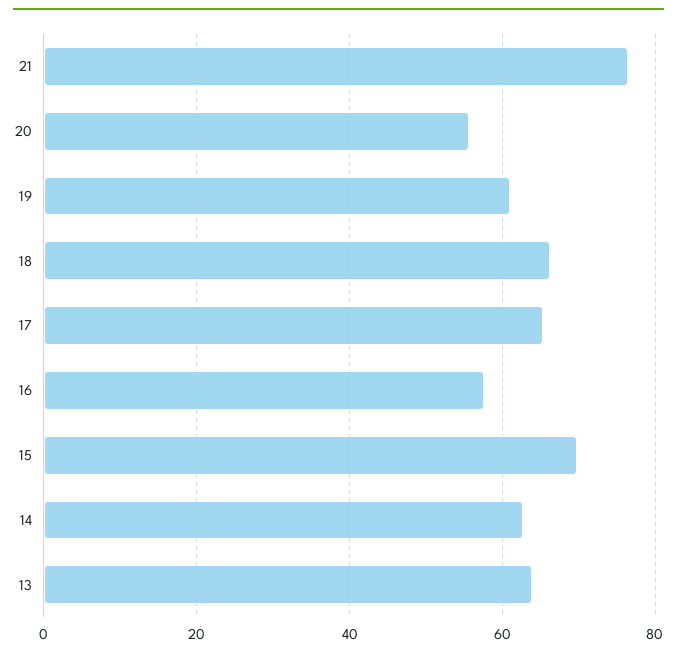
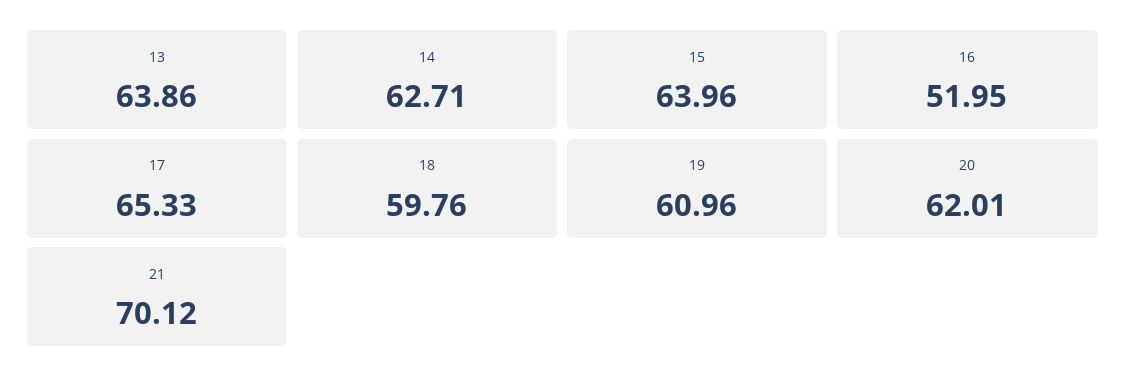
  {
-   "21": 76,
+   "21": 70.12,
-   "20": 56,
+   "20": 62.01,
    "19": 60.96,
-   "18": 66,
+   "18": 59.76,
    "17": 65.33,
-   "16": 58,
+   "16": 51.95,
-   "15": 70,
+   "15": 63.96,
    "14": 62.71,
    "13": 63.86
  }

